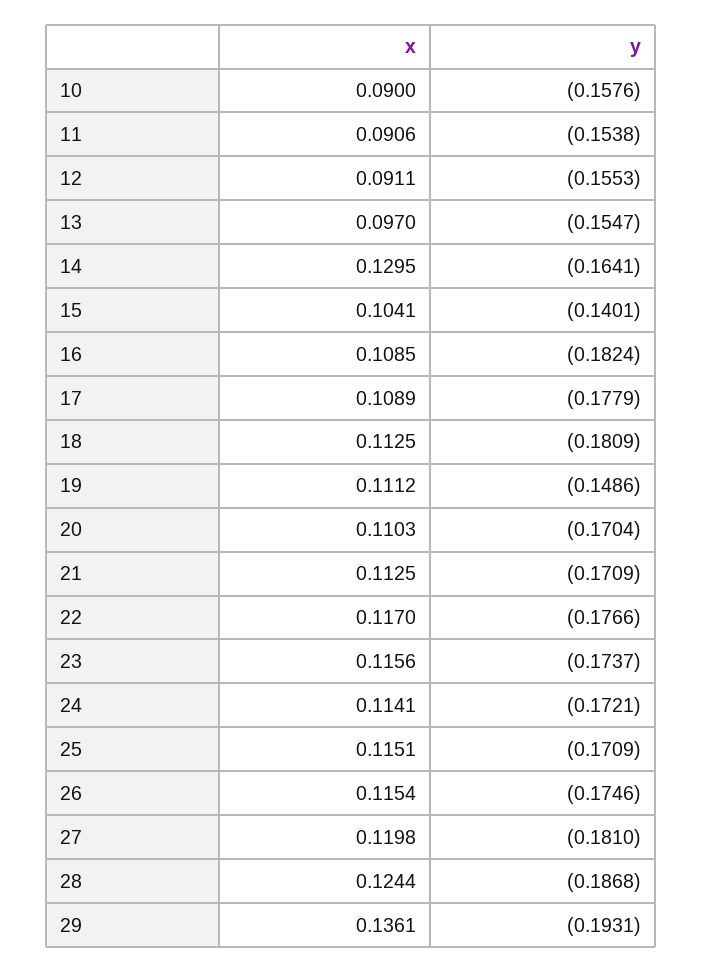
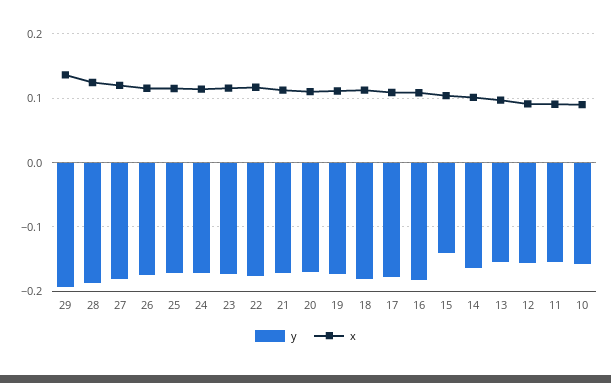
  {
    "x": {
      "10": 0.09,
      "11": 0.0906,
      "12": 0.0911,
      "13": 0.097,
-     "14": 0.1295,
+     "14": 0.1,
      "15": 0.1041,
      "16": 0.1085,
      "17": 0.1089,
      "18": 0.1125,
      "19": 0.1112,
      "20": 0.1103,
      "21": 0.1125,
      "22": 0.117,
      "23": 0.1156,
      "24": 0.1141,
      "25": 0.1151,
      "26": 0.1154,
      "27": 0.1198,
      "28": 0.1244,
      "29": 0.1361
    },
    "y": {
      "10": -0.1576,
      "11": -0.1538,
      "12": -0.1553,
      "13": -0.1547,
      "14": -0.1641,
      "15": -0.1401,
      "16": -0.1824,
      "17": -0.1779,
      "18": -0.1809,
-     "19": -0.1486,
+     "19": -0.17,
      "20": -0.1704,
      "21": -0.1709,
      "22": -0.1766,
      "23": -0.1737,
      "24": -0.1721,
      "25": -0.1709,
      "26": -0.1746,
      "27": -0.181,
      "28": -0.1868,
      "29": -0.1931
    }
  }

